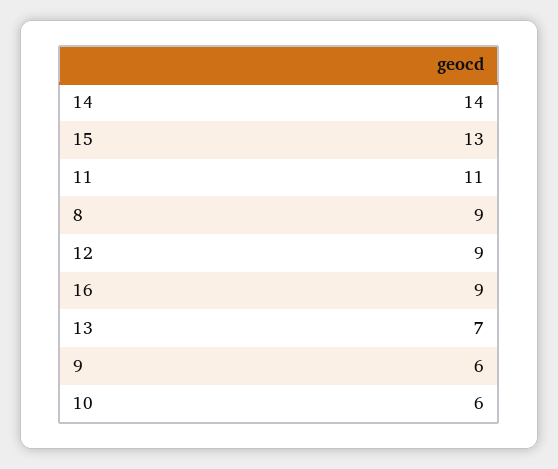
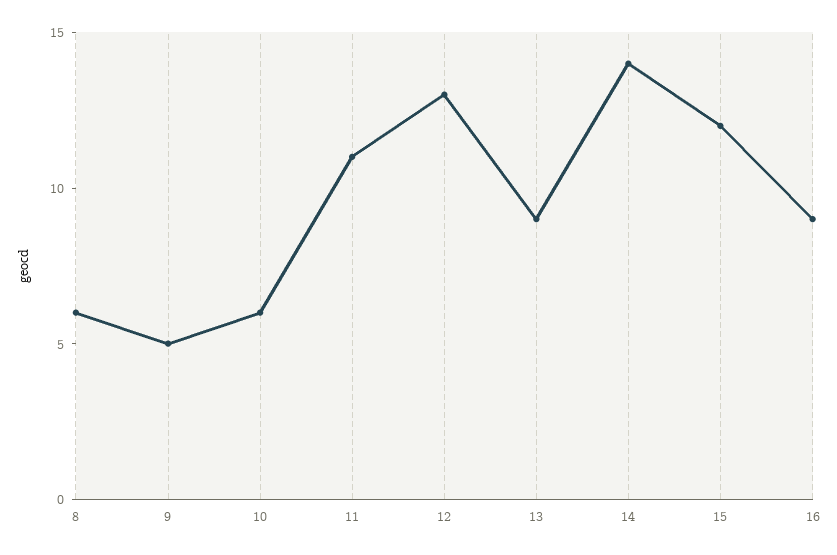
  {
    "14": 14,
-   "15": 13,
+   "15": 12,
    "11": 11,
-   "8": 9,
+   "8": 6,
-   "12": 9,
+   "12": 13,
    "16": 9,
-   "13": 7,
+   "13": 9,
-   "9": 6,
+   "9": 5,
    "10": 6
  }

